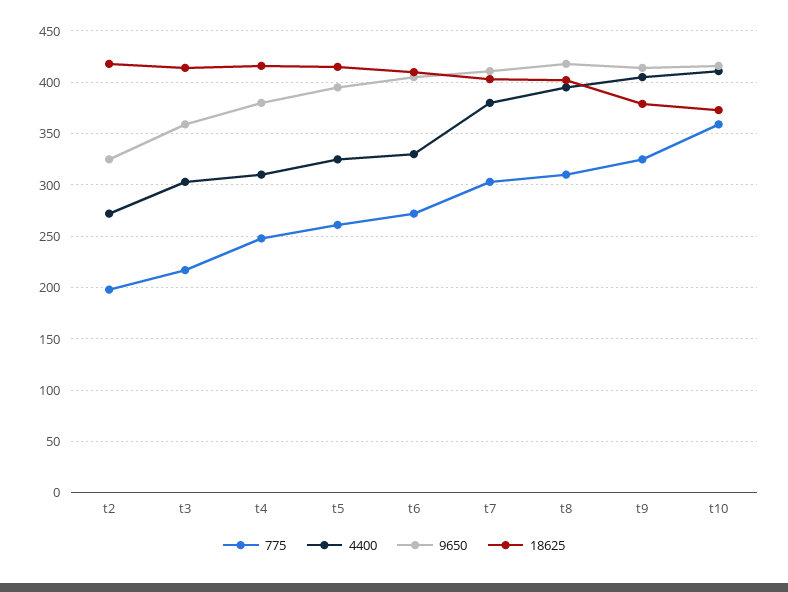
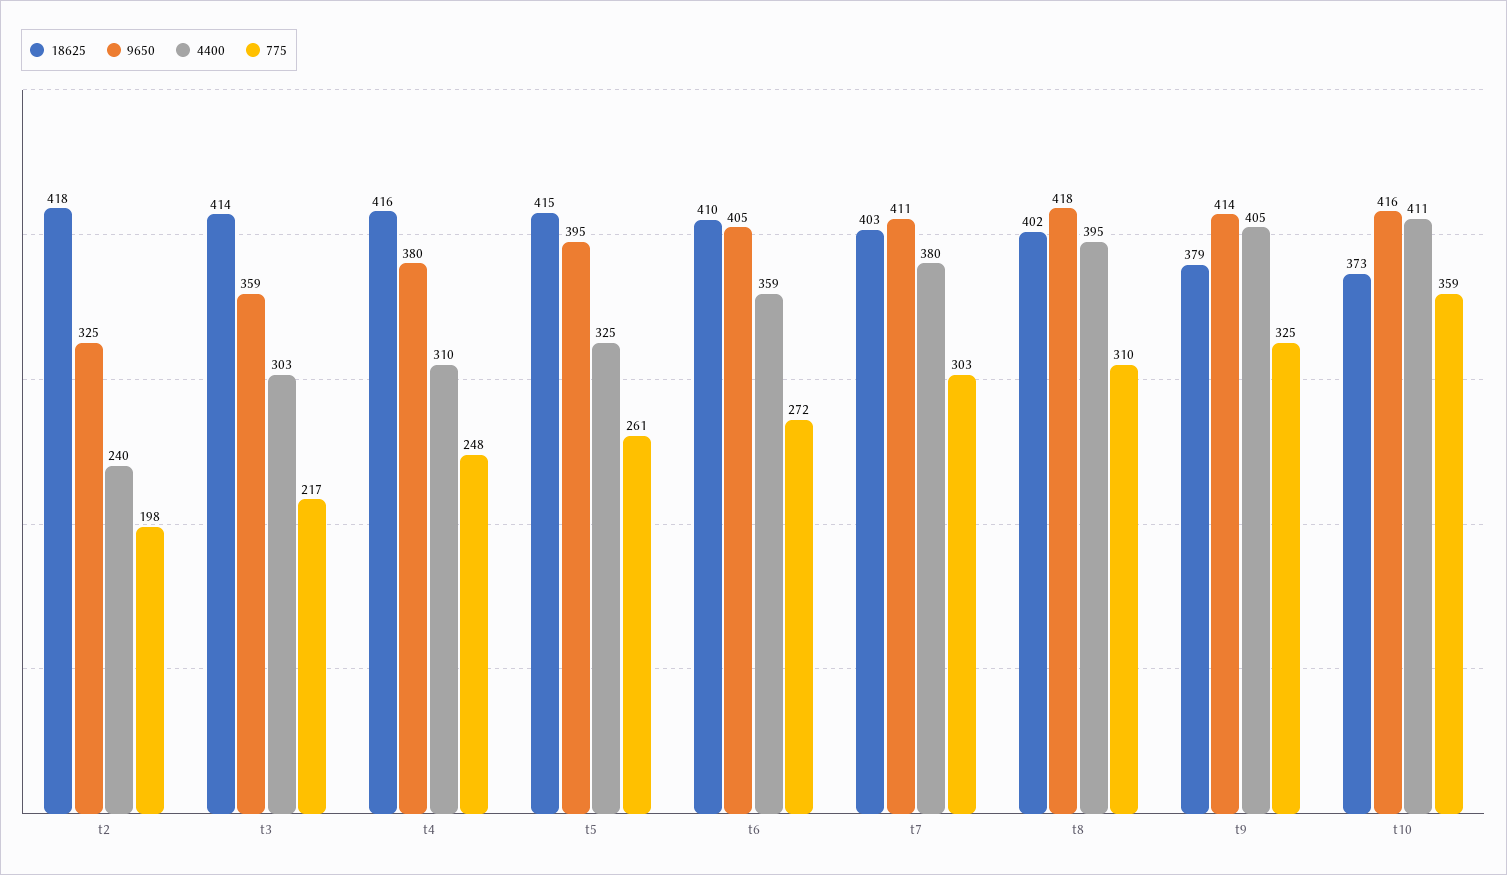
  {
    "775": {
      "t2": 198,
      "t3": 217,
      "t4": 248,
      "t5": 261,
      "t6": 272,
      "t7": 303,
      "t8": 310,
      "t9": 325,
      "t10": 359
    },
    "4400": {
-     "t2": 270,
+     "t2": 240,
      "t3": 303,
      "t4": 310,
      "t5": 325,
-     "t6": 330,
+     "t6": 359,
      "t7": 380,
      "t8": 395,
      "t9": 405,
      "t10": 411
    },
    "9650": {
      "t2": 325,
      "t3": 359,
      "t4": 380,
      "t5": 395,
      "t6": 405,
      "t7": 411,
      "t8": 418,
      "t9": 414,
      "t10": 416
    },
    "18625": {
      "t2": 418,
      "t3": 414,
      "t4": 416,
      "t5": 415,
      "t6": 410,
      "t7": 403,
      "t8": 402,
      "t9": 379,
      "t10": 373
    }
  }

